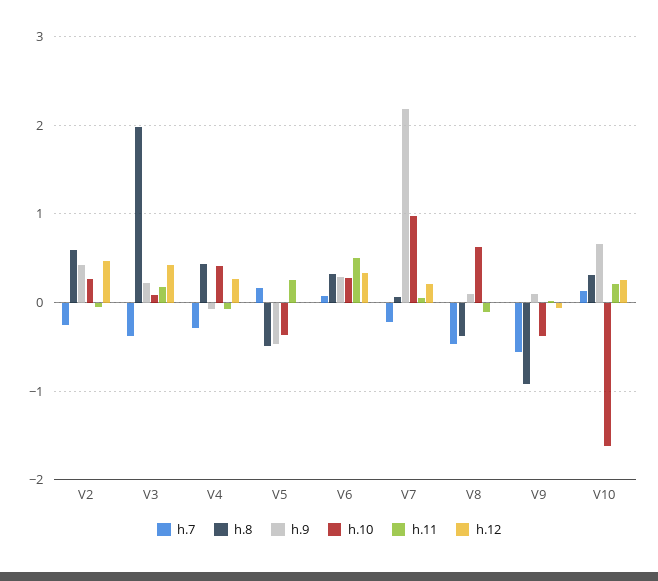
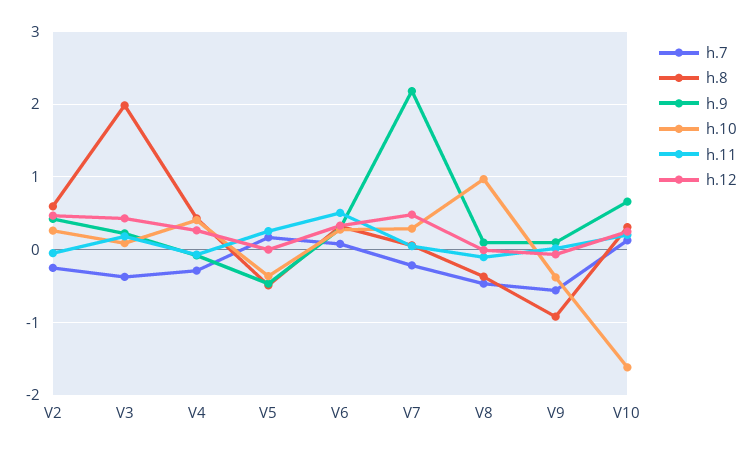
  {
    "h.7": {
      "V2": -0.2,
      "V3": -0.4,
      "V4": -0.3,
      "V5": 0.2,
      "V6": 0.1,
      "V7": -0.2,
      "V8": -0.5,
      "V9": -0.6,
      "V10": 0.1
    },
    "h.8": {
      "V2": 0.6,
      "V3": 2,
      "V4": 0.4,
      "V5": -0.5,
      "V6": 0.3,
      "V7": 0.1,
      "V8": -0.4,
      "V9": -0.9,
      "V10": 0.3
    },
    "h.9": {
      "V2": 0.4,
      "V3": 0.2,
      "V4": -0.1,
      "V5": -0.5,
      "V6": 0.3,
      "V7": 2.2,
      "V8": 0.1,
      "V9": 0.1,
      "V10": 0.7
    },
    "h.10": {
      "V2": 0.3,
      "V3": 0.1,
      "V4": 0.4,
      "V5": -0.4,
      "V6": 0.3,
-     "V7": 1,
+     "V7": 0.3,
-     "V8": 0.6,
+     "V8": 1,
      "V9": -0.4,
      "V10": -1.6
    },
    "h.11": {
      "V2": 0,
      "V3": 0.2,
      "V4": -0.1,
      "V5": 0.3,
      "V6": 0.5,
      "V7": 0.1,
      "V8": -0.1,
      "V9": 0,
      "V10": 0.2
    },
    "h.12": {
      "V2": 0.5,
      "V3": 0.4,
      "V4": 0.3,
      "V5": 0,
      "V6": 0.3,
-     "V7": 0.2,
+     "V7": 0.5,
      "V8": 0,
      "V9": -0.1,
      "V10": 0.2
    }
  }

